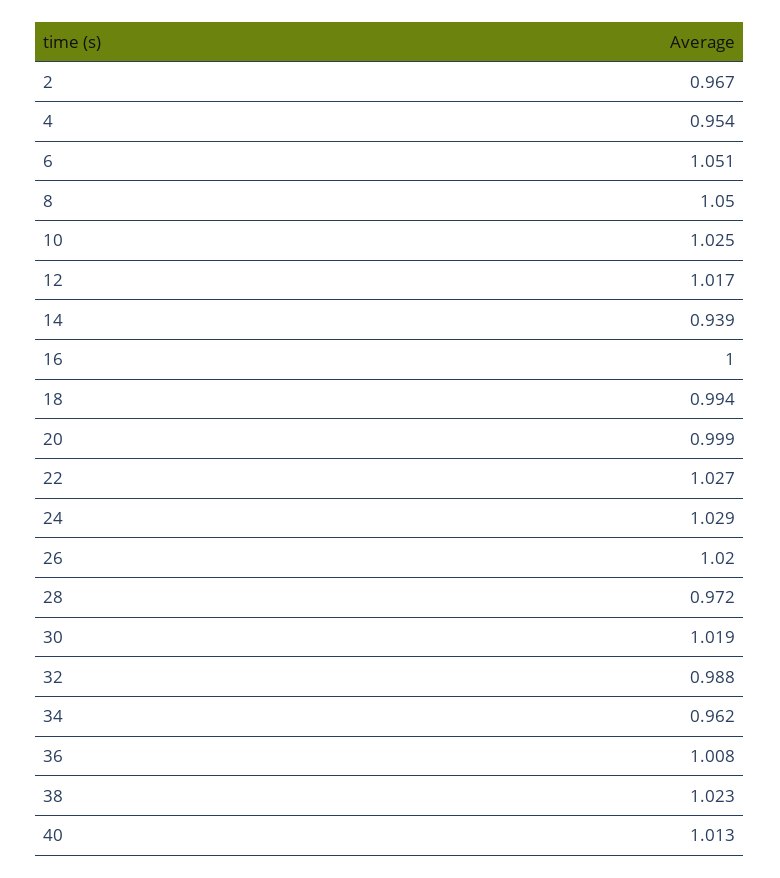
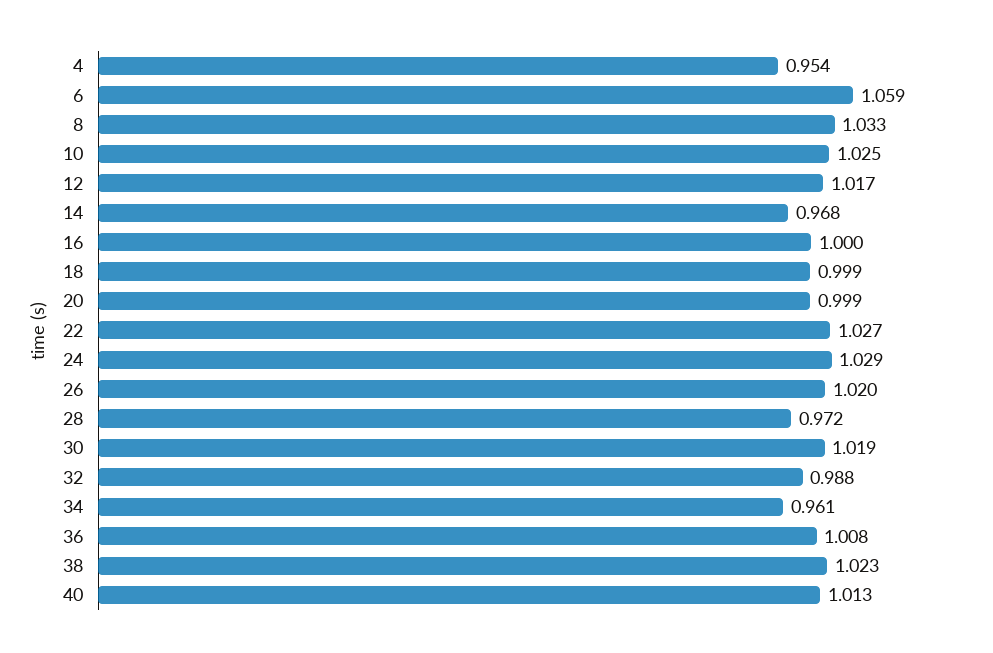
  {
-   "2": 0.967,
    "4": 0.954,
-   "6": 1.051,
+   "6": 1.059,
-   "8": 1.05,
+   "8": 1.033,
    "10": 1.025,
    "12": 1.017,
-   "14": 0.939,
+   "14": 0.968,
    "16": 1,
-   "18": 0.994,
+   "18": 0.999,
    "20": 0.999,
    "22": 1.027,
    "24": 1.029,
    "26": 1.02,
    "28": 0.972,
    "30": 1.019,
    "32": 0.988,
-   "34": 0.962,
+   "34": 0.961,
    "36": 1.008,
    "38": 1.023,
    "40": 1.013
  }

